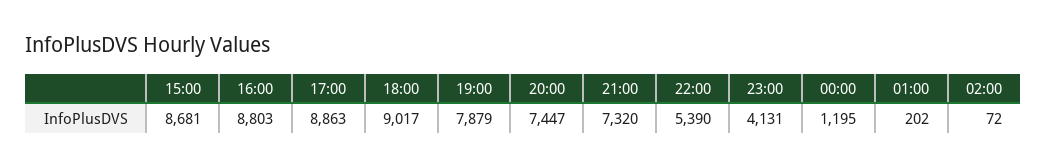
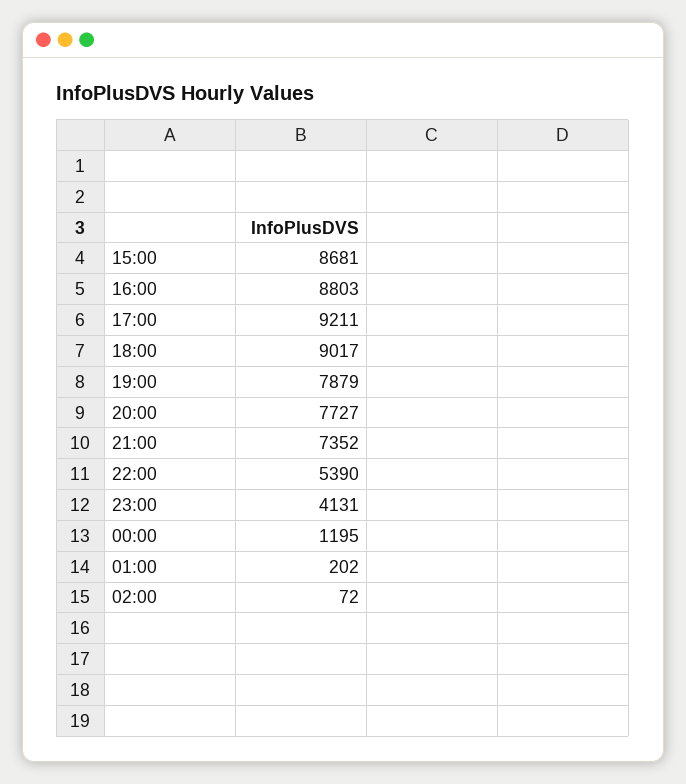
  {
    "15:00": 8681,
    "16:00": 8803,
-   "17:00": 8863,
+   "17:00": 9211,
    "18:00": 9017,
    "19:00": 7879,
-   "20:00": 7447,
+   "20:00": 7727,
-   "21:00": 7320,
+   "21:00": 7352,
    "22:00": 5390,
    "23:00": 4131,
    "00:00": 1195,
    "01:00": 202,
    "02:00": 72
  }

